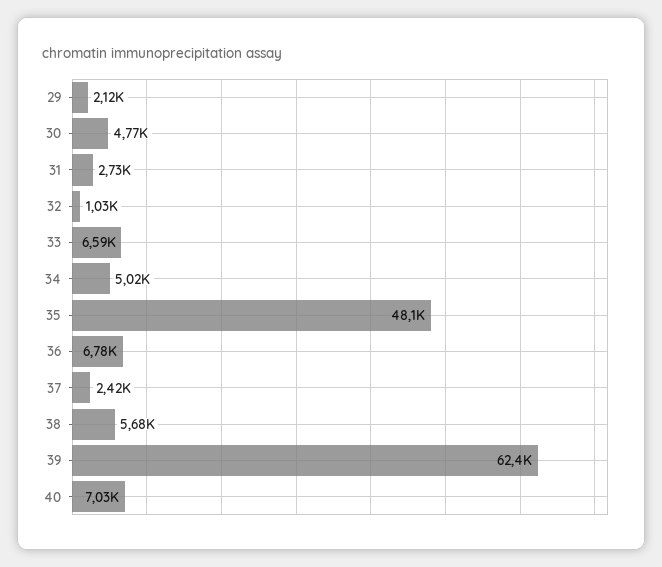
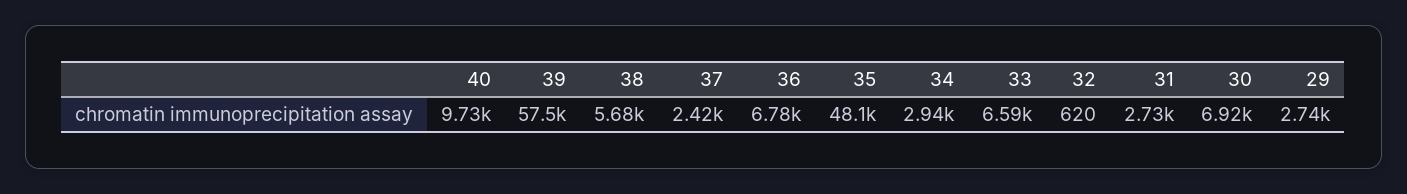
  {
-   "29": 2120,
+   "29": 2740,
-   "30": 4770,
+   "30": 6920,
    "31": 2730,
-   "32": 1030,
+   "32": 620,
    "33": 6590,
-   "34": 5020,
+   "34": 2940,
    "35": 48100,
    "36": 6780,
    "37": 2420,
    "38": 5680,
-   "39": 62400,
+   "39": 57500,
-   "40": 7030
+   "40": 9730
  }

